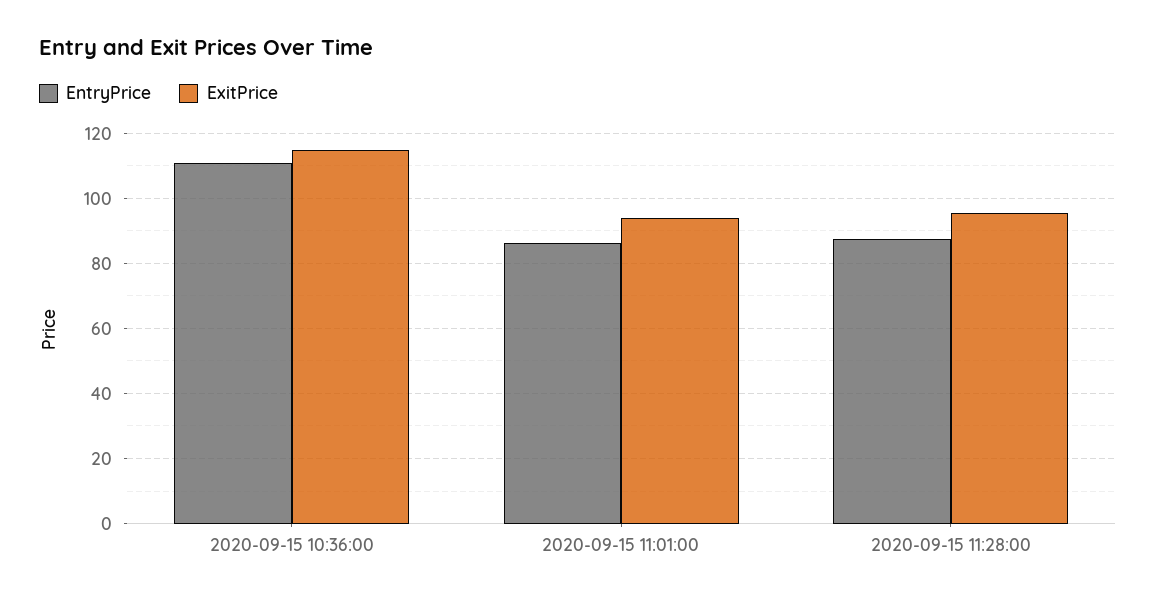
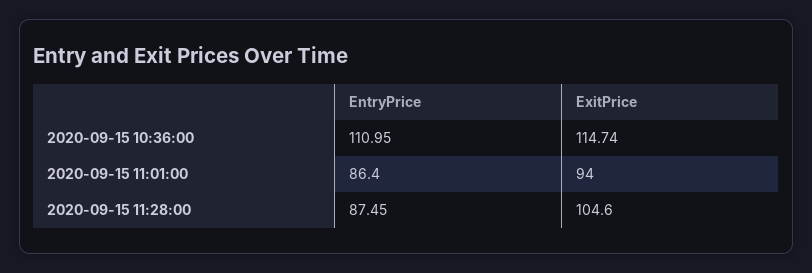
  {
    "EntryPrice": {
      "2020-09-15 10:36:00": 110.95,
      "2020-09-15 11:01:00": 86.4,
      "2020-09-15 11:28:00": 87.45
    },
    "ExitPrice": {
      "2020-09-15 10:36:00": 114.74,
      "2020-09-15 11:01:00": 94,
-     "2020-09-15 11:28:00": 96
+     "2020-09-15 11:28:00": 104.6
    }
  }

